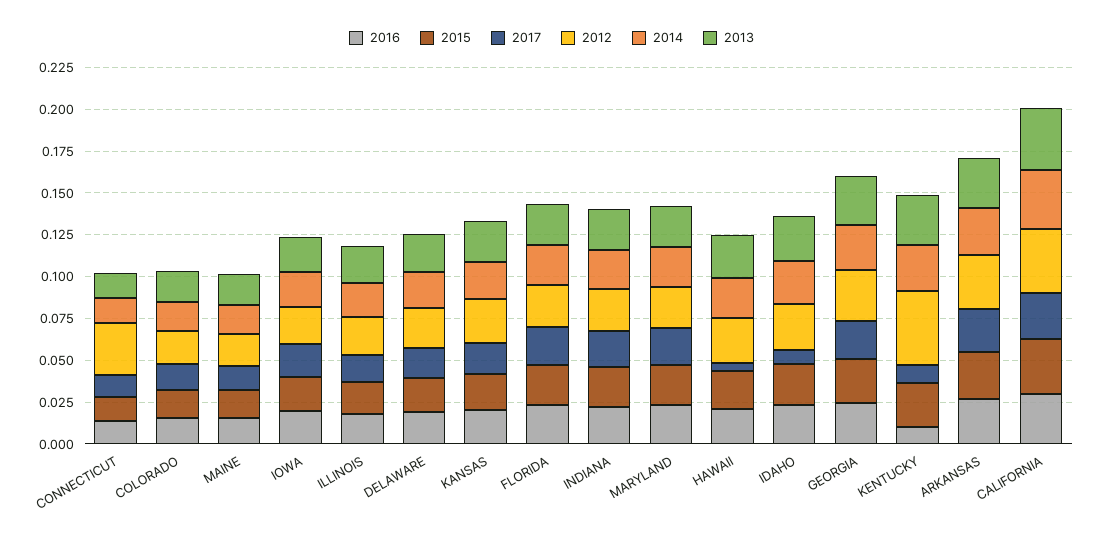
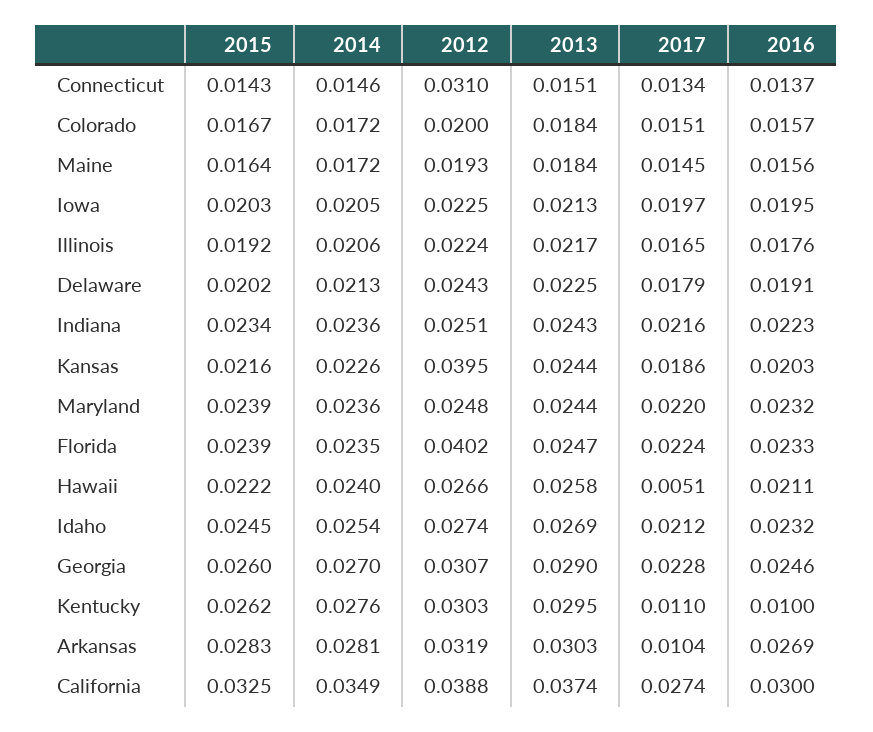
  {
    "2016": {
      "CONNECTICUT": 0.0137,
      "COLORADO": 0.0157,
      "MAINE": 0.0156,
      "IOWA": 0.0195,
      "ILLINOIS": 0.0176,
      "DELAWARE": 0.0191,
      "KANSAS": 0.0203,
      "FLORIDA": 0.0233,
      "INDIANA": 0.0223,
      "MARYLAND": 0.0232,
      "HAWAII": 0.0211,
      "IDAHO": 0.0232,
      "GEORGIA": 0.0246,
      "KENTUCKY": 0.01,
      "ARKANSAS": 0.0269,
      "CALIFORNIA": 0.03
    },
    "2015": {
      "CONNECTICUT": 0.0143,
      "COLORADO": 0.0167,
      "MAINE": 0.0164,
      "IOWA": 0.0203,
      "ILLINOIS": 0.0192,
      "DELAWARE": 0.0202,
      "KANSAS": 0.0216,
      "FLORIDA": 0.0239,
      "INDIANA": 0.0234,
      "MARYLAND": 0.0239,
      "HAWAII": 0.0222,
      "IDAHO": 0.0245,
      "GEORGIA": 0.026,
      "KENTUCKY": 0.0262,
      "ARKANSAS": 0.0283,
      "CALIFORNIA": 0.0325
    },
    "2017": {
      "CONNECTICUT": 0.0134,
      "COLORADO": 0.0151,
      "MAINE": 0.0145,
      "IOWA": 0.0197,
      "ILLINOIS": 0.0165,
      "DELAWARE": 0.0179,
      "KANSAS": 0.0186,
      "FLORIDA": 0.0224,
      "INDIANA": 0.0216,
      "MARYLAND": 0.022,
      "HAWAII": 0.0051,
-     "IDAHO": 0.01,
+     "IDAHO": 0.0212,
      "GEORGIA": 0.0228,
      "KENTUCKY": 0.011,
-     "ARKANSAS": 0.025,
+     "ARKANSAS": 0.0104,
      "CALIFORNIA": 0.0274
    },
    "2012": {
      "CONNECTICUT": 0.031,
      "COLORADO": 0.02,
      "MAINE": 0.0193,
      "IOWA": 0.0225,
      "ILLINOIS": 0.0224,
      "DELAWARE": 0.0243,
-     "KANSAS": 0.025,
+     "KANSAS": 0.0395,
-     "FLORIDA": 0.025,
+     "FLORIDA": 0.0402,
      "INDIANA": 0.0251,
      "MARYLAND": 0.0248,
      "HAWAII": 0.0266,
      "IDAHO": 0.0274,
      "GEORGIA": 0.0307,
-     "KENTUCKY": 0.045,
+     "KENTUCKY": 0.0303,
      "ARKANSAS": 0.0319,
      "CALIFORNIA": 0.0388
    },
    "2014": {
      "CONNECTICUT": 0.0146,
      "COLORADO": 0.0172,
      "MAINE": 0.0172,
      "IOWA": 0.0205,
      "ILLINOIS": 0.0206,
      "DELAWARE": 0.0213,
      "KANSAS": 0.0226,
      "FLORIDA": 0.0235,
      "INDIANA": 0.0236,
      "MARYLAND": 0.0236,
      "HAWAII": 0.024,
      "IDAHO": 0.0254,
      "GEORGIA": 0.027,
      "KENTUCKY": 0.0276,
      "ARKANSAS": 0.0281,
      "CALIFORNIA": 0.0349
    },
    "2013": {
      "CONNECTICUT": 0.0151,
      "COLORADO": 0.0184,
      "MAINE": 0.0184,
      "IOWA": 0.0213,
      "ILLINOIS": 0.0217,
      "DELAWARE": 0.0225,
      "KANSAS": 0.0244,
      "FLORIDA": 0.0247,
      "INDIANA": 0.0243,
      "MARYLAND": 0.0244,
      "HAWAII": 0.0258,
      "IDAHO": 0.0269,
      "GEORGIA": 0.029,
      "KENTUCKY": 0.0295,
      "ARKANSAS": 0.0303,
      "CALIFORNIA": 0.0374
    }
  }

